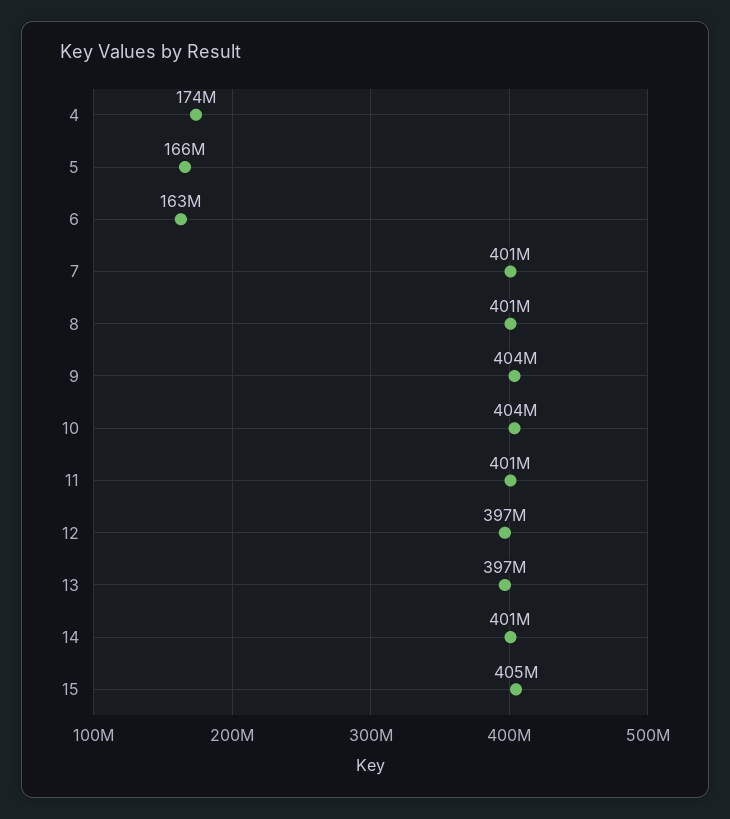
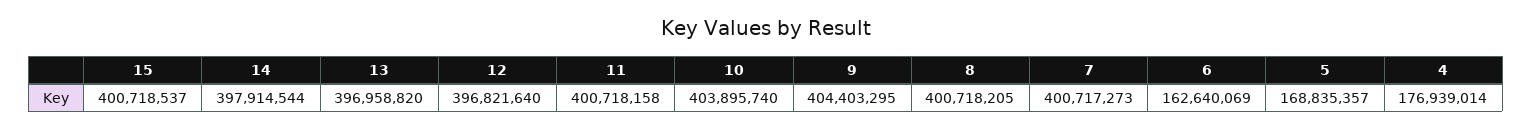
  {
-   "4": 174000000,
+   "4": 176939014,
-   "5": 166000000,
+   "5": 168835357,
    "6": 162640069,
    "7": 400717273,
    "8": 400718205,
    "9": 404403295,
    "10": 403895740,
    "11": 400718158,
    "12": 396821640,
    "13": 396958820,
-   "14": 401000000,
+   "14": 397914544,
-   "15": 405000000
+   "15": 400718537
  }

